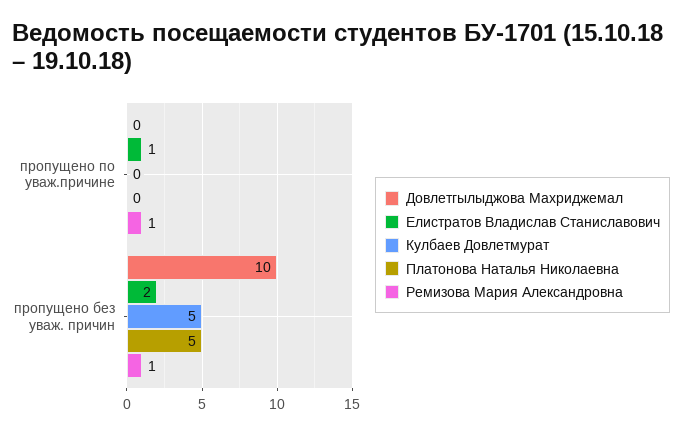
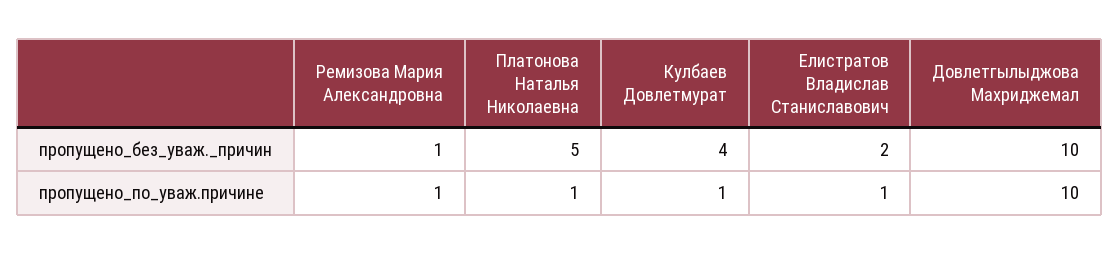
  {
    "Довлетгылыджова Махриджемал": {
-     "пропущено по уваж.причине": 0,
+     "пропущено по уваж.причине": 10,
      "пропущено без уваж. причин": 10
    },
    "Елистратов Владислав Станиславович": {
      "пропущено по уваж.причине": 1,
      "пропущено без уваж. причин": 2
    },
    "Кулбаев Довлетмурат": {
-     "пропущено по уваж.причине": 0,
+     "пропущено по уваж.причине": 1,
-     "пропущено без уваж. причин": 5
+     "пропущено без уваж. причин": 4
    },
    "Платонова Наталья Николаевна": {
-     "пропущено по уваж.причине": 0,
+     "пропущено по уваж.причине": 1,
      "пропущено без уваж. причин": 5
    },
    "Ремизова Мария Александровна": {
      "пропущено по уваж.причине": 1,
      "пропущено без уваж. причин": 1
    }
  }

